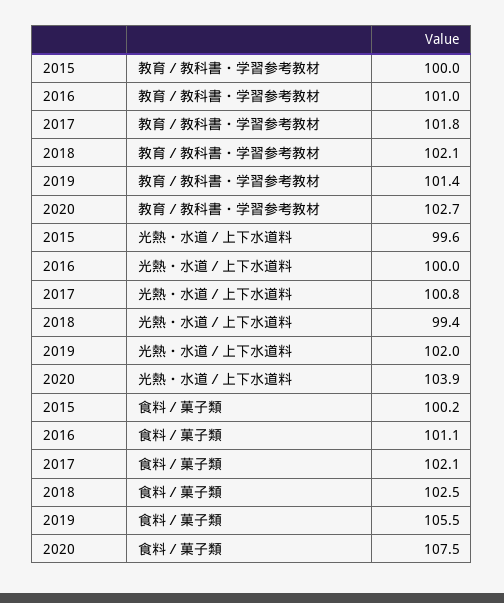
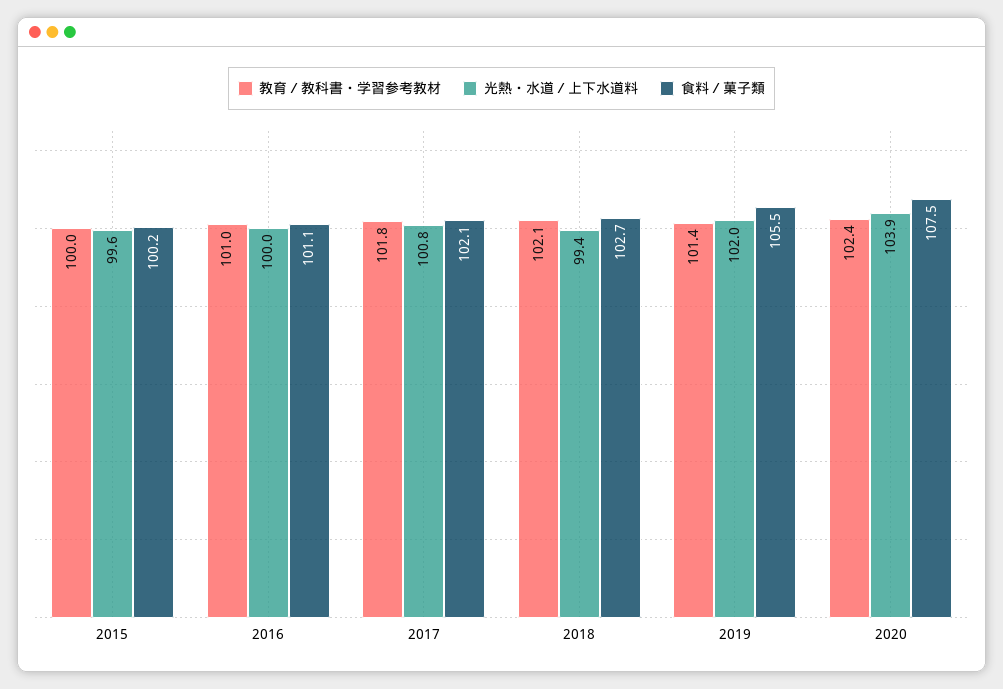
  {
    "教育／教科書・学習参考教材": {
      "2015": 100,
      "2016": 101,
      "2017": 101.8,
      "2018": 102.1,
      "2019": 101.4,
-     "2020": 102.7
+     "2020": 102.4
    },
    "光熱・水道／上下水道料": {
      "2015": 99.6,
      "2016": 100,
      "2017": 100.8,
      "2018": 99.4,
      "2019": 102,
      "2020": 103.9
    },
    "食料／菓子類": {
      "2015": 100.2,
      "2016": 101.1,
      "2017": 102.1,
-     "2018": 102.5,
+     "2018": 102.7,
      "2019": 105.5,
      "2020": 107.5
    }
  }

